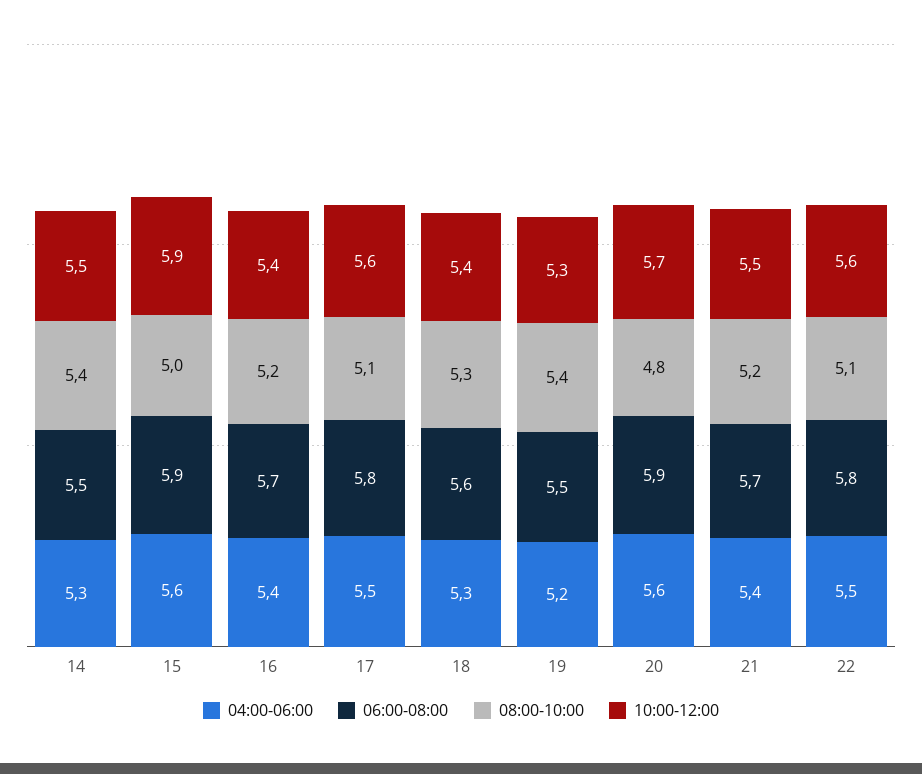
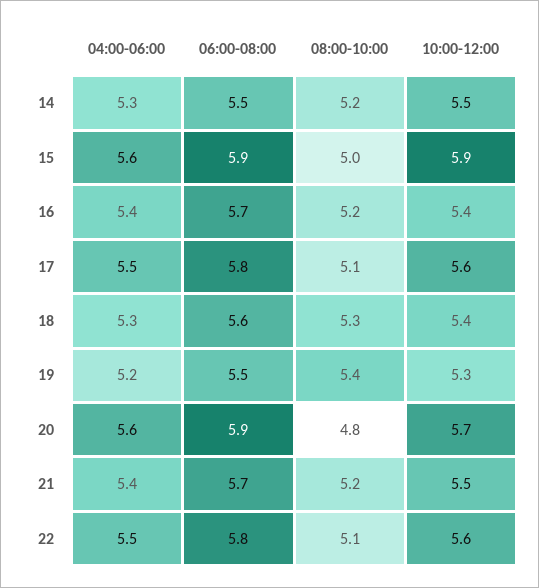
  {
    "04:00-06:00": {
      "14": 5.3,
      "15": 5.6,
      "16": 5.4,
      "17": 5.5,
      "18": 5.3,
      "19": 5.2,
      "20": 5.6,
      "21": 5.4,
      "22": 5.5
    },
    "06:00-08:00": {
      "14": 5.5,
      "15": 5.9,
      "16": 5.7,
      "17": 5.8,
      "18": 5.6,
      "19": 5.5,
      "20": 5.9,
      "21": 5.7,
      "22": 5.8
    },
    "08:00-10:00": {
-     "14": 5.4,
+     "14": 5.2,
      "15": 5,
      "16": 5.2,
      "17": 5.1,
      "18": 5.3,
      "19": 5.4,
      "20": 4.8,
      "21": 5.2,
      "22": 5.1
    },
    "10:00-12:00": {
      "14": 5.5,
      "15": 5.9,
      "16": 5.4,
      "17": 5.6,
      "18": 5.4,
      "19": 5.3,
      "20": 5.7,
      "21": 5.5,
      "22": 5.6
    }
  }

